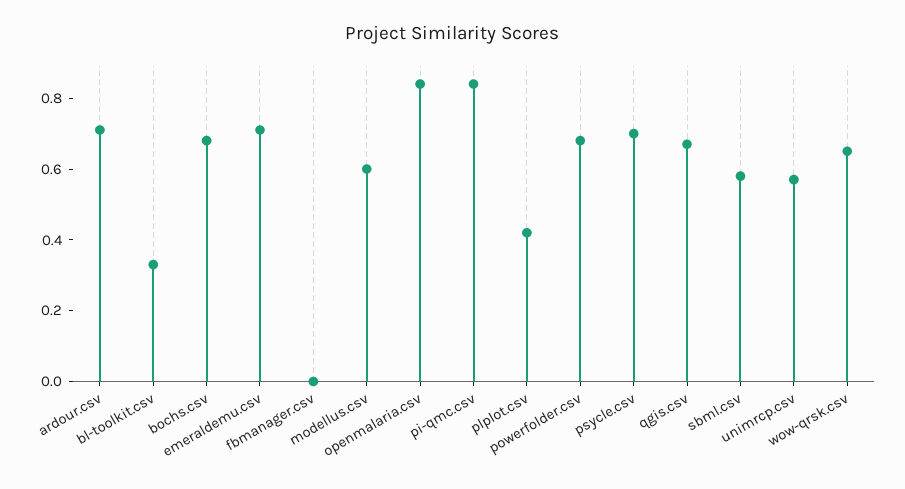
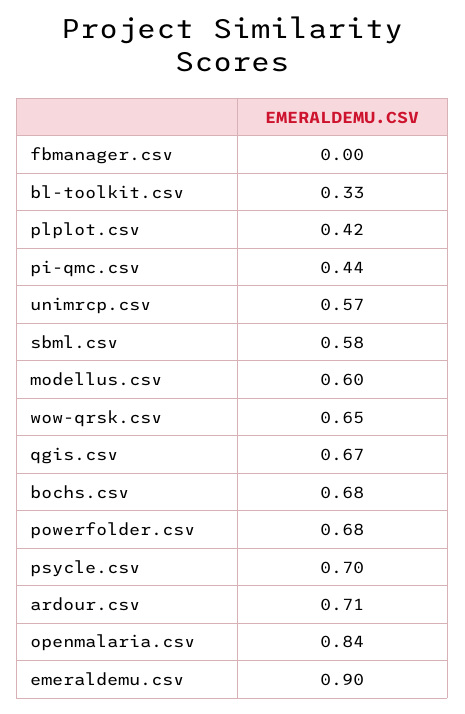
  {
    "ardour.csv": 0.71,
    "bl-toolkit.csv": 0.33,
    "bochs.csv": 0.68,
-   "emeraldemu.csv": 0.7,
+   "emeraldemu.csv": 0.9,
    "fbmanager.csv": 0,
    "modellus.csv": 0.6,
    "openmalaria.csv": 0.84,
-   "pi-qmc.csv": 0.85,
+   "pi-qmc.csv": 0.44,
    "plplot.csv": 0.42,
    "powerfolder.csv": 0.68,
    "psycle.csv": 0.7,
    "qgis.csv": 0.67,
    "sbml.csv": 0.58,
    "unimrcp.csv": 0.57,
    "wow-qrsk.csv": 0.65
  }

